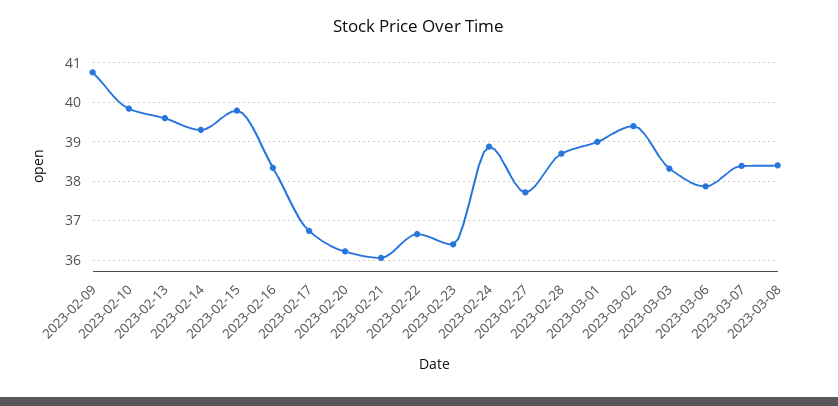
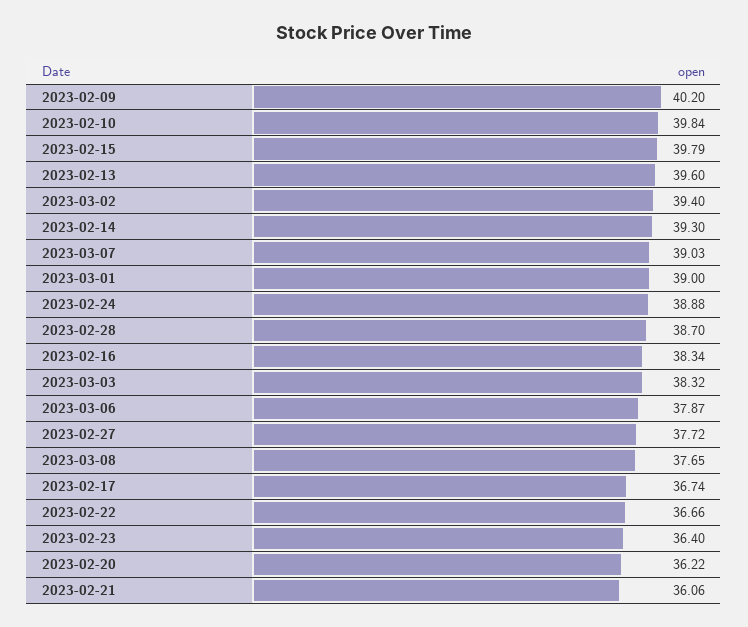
  {
-   "2023-02-09": 40.8,
+   "2023-02-09": 40.2,
    "2023-02-10": 39.84,
    "2023-02-13": 39.6,
    "2023-02-14": 39.3,
    "2023-02-15": 39.79,
    "2023-02-16": 38.34,
    "2023-02-17": 36.74,
    "2023-02-20": 36.22,
    "2023-02-21": 36.06,
    "2023-02-22": 36.66,
    "2023-02-23": 36.4,
    "2023-02-24": 38.88,
    "2023-02-27": 37.72,
    "2023-02-28": 38.7,
    "2023-03-01": 39,
    "2023-03-02": 39.4,
    "2023-03-03": 38.32,
    "2023-03-06": 37.87,
-   "2023-03-07": 38.4,
+   "2023-03-07": 39.03,
-   "2023-03-08": 38.4
+   "2023-03-08": 37.65
  }

